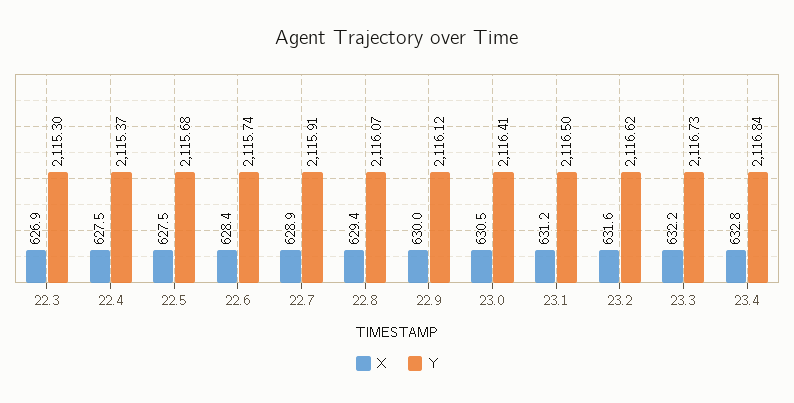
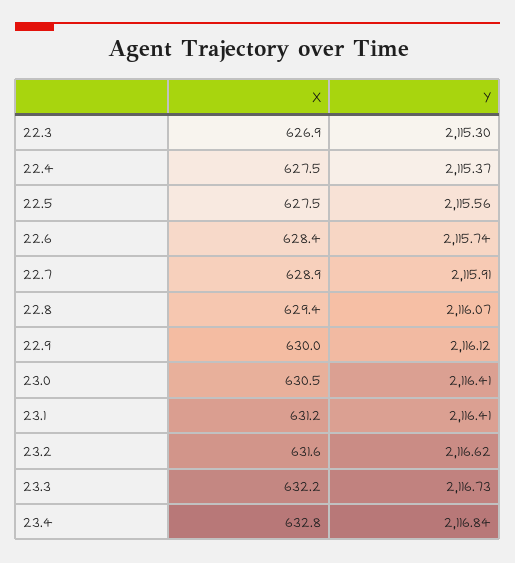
  {
    "X": {
      "22.3": 626.9,
      "22.4": 627.5,
      "22.5": 627.5,
      "22.6": 628.4,
      "22.7": 628.9,
      "22.8": 629.4,
      "22.9": 630,
      "23.0": 630.5,
      "23.1": 631.2,
      "23.2": 631.6,
      "23.3": 632.2,
      "23.4": 632.8
    },
    "Y": {
      "22.3": 2115.3,
      "22.4": 2115.37,
-     "22.5": 2115.68,
+     "22.5": 2115.56,
      "22.6": 2115.74,
      "22.7": 2115.91,
      "22.8": 2116.07,
      "22.9": 2116.12,
      "23.0": 2116.41,
-     "23.1": 2116.5,
+     "23.1": 2116.41,
      "23.2": 2116.62,
      "23.3": 2116.73,
      "23.4": 2116.84
    }
  }

